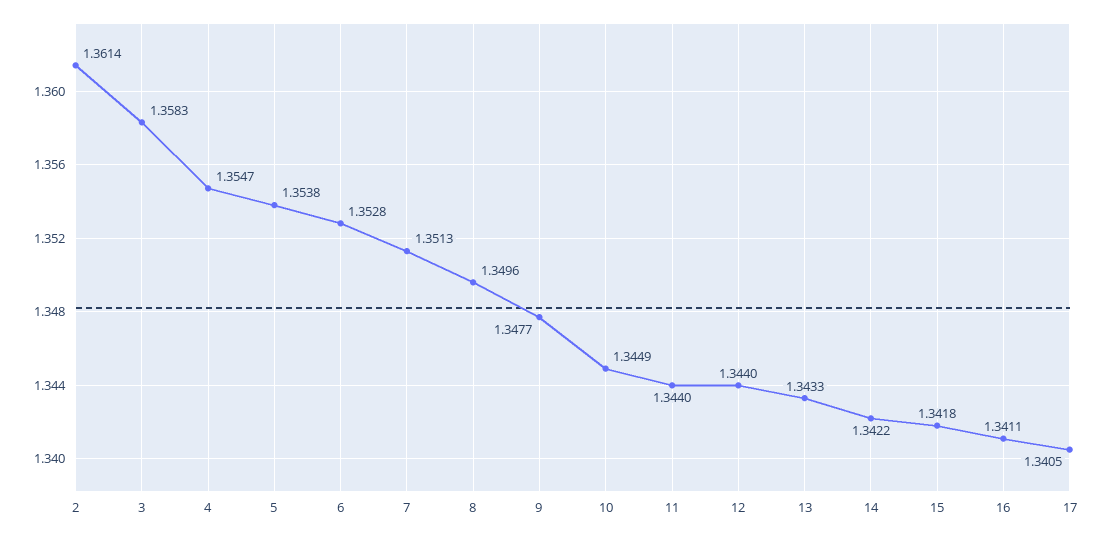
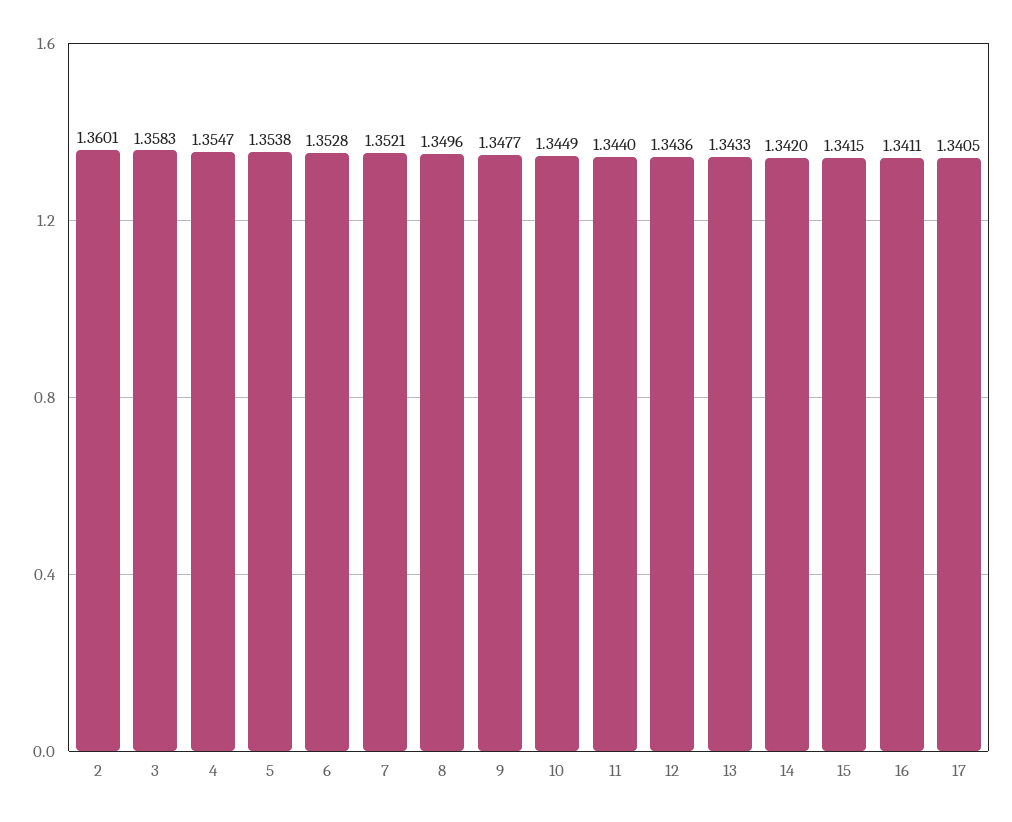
  {
-   "2": 1.3614,
+   "2": 1.3601,
    "3": 1.3583,
    "4": 1.3547,
    "5": 1.3538,
    "6": 1.3528,
-   "7": 1.3513,
+   "7": 1.3521,
    "8": 1.3496,
    "9": 1.3477,
    "10": 1.3449,
    "11": 1.344,
-   "12": 1.344,
+   "12": 1.3436,
    "13": 1.3433,
-   "14": 1.3422,
+   "14": 1.342,
-   "15": 1.3418,
+   "15": 1.3415,
    "16": 1.3411,
    "17": 1.3405
  }

